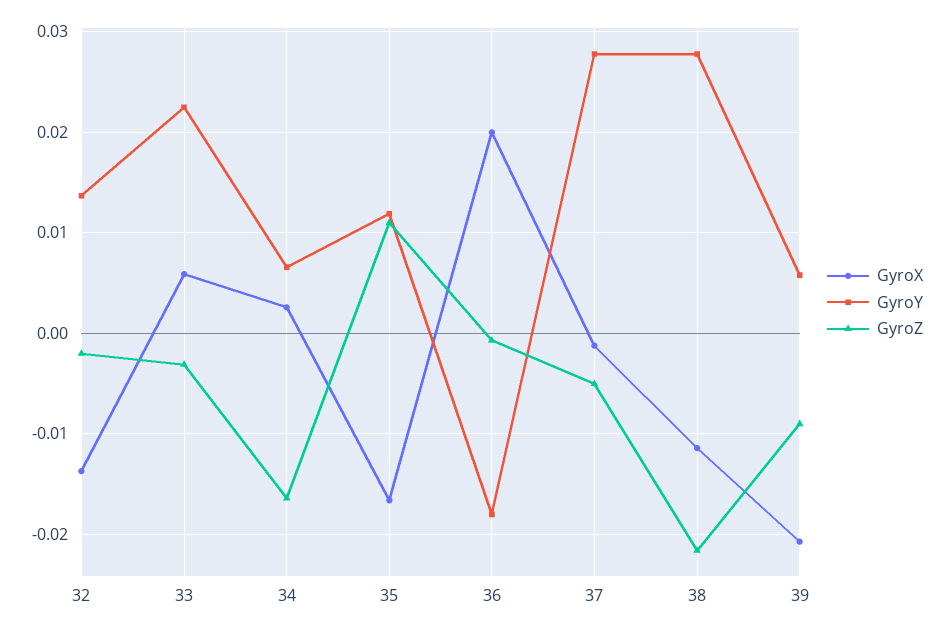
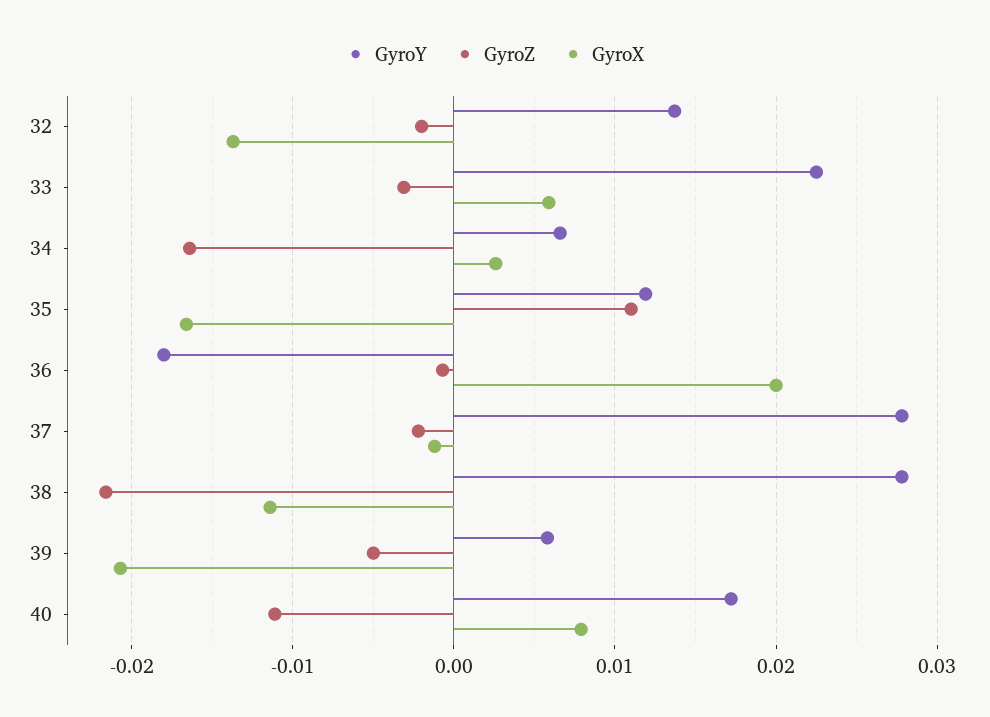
  {
    "GyroX": {
      "32": -0.014,
      "33": 0.006,
      "34": 0.003,
      "35": -0.017,
      "36": 0.02,
      "37": -0.001,
      "38": -0.011,
-     "39": -0.021
+     "39": -0.021,
+     "40": 0.008
    },
    "GyroY": {
      "32": 0.014,
      "33": 0.023,
      "34": 0.007,
      "35": 0.012,
      "36": -0.018,
      "37": 0.028,
      "38": 0.028,
-     "39": 0.006
+     "39": 0.006,
+     "40": 0.017
    },
    "GyroZ": {
      "32": -0.002,
      "33": -0.003,
      "34": -0.016,
      "35": 0.011,
      "36": -0.001,
-     "37": -0.005,
+     "37": -0.002,
      "38": -0.022,
-     "39": -0.009
+     "39": -0.005,
+     "40": -0.011
    }
  }

